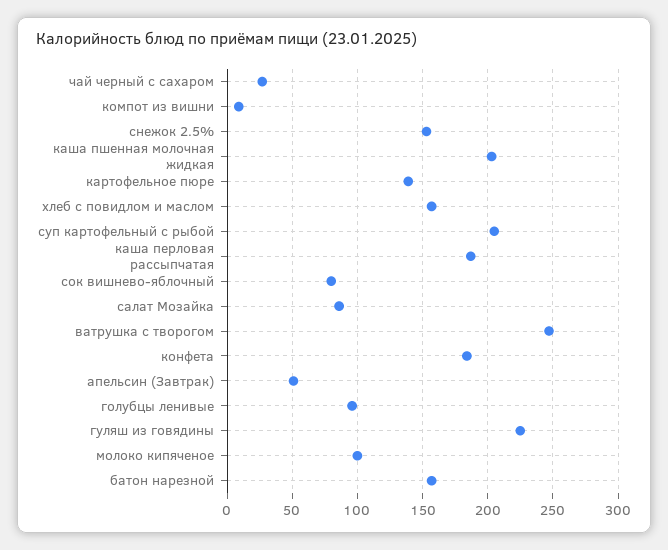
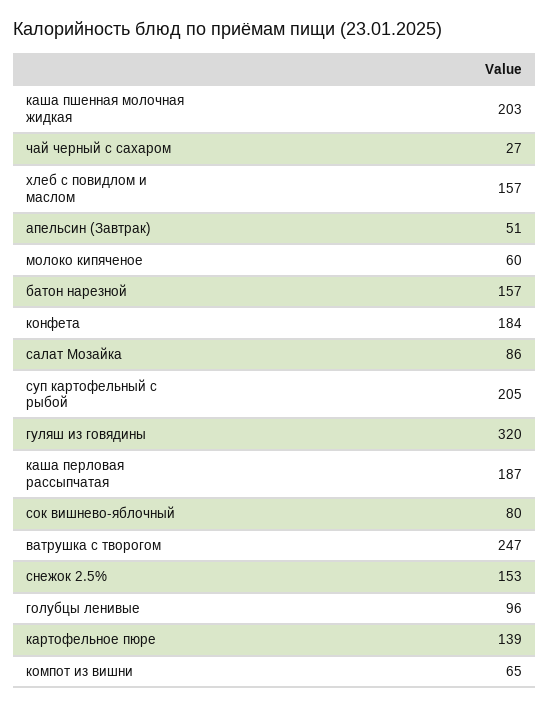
  {
    "чай черный с сахаром": 27,
-   "компот из вишни": 10,
+   "компот из вишни": 65,
    "снежок 2.5%": 153,
    "каша пшенная молочная жидкая": 203,
    "картофельное пюре": 139,
    "хлеб с повидлом и маслом": 157,
    "суп картофельный с рыбой": 205,
    "каша перловая рассыпчатая": 187,
    "сок вишнево-яблочный": 80,
    "салат Мозайка": 86,
    "ватрушка с творогом": 247,
    "конфета": 184,
    "апельсин (Завтрак)": 51,
    "голубцы ленивые": 96,
-   "гуляш из говядины": 225,
+   "гуляш из говядины": 320,
-   "молоко кипяченое": 100,
+   "молоко кипяченое": 60,
    "батон нарезной": 157
  }

